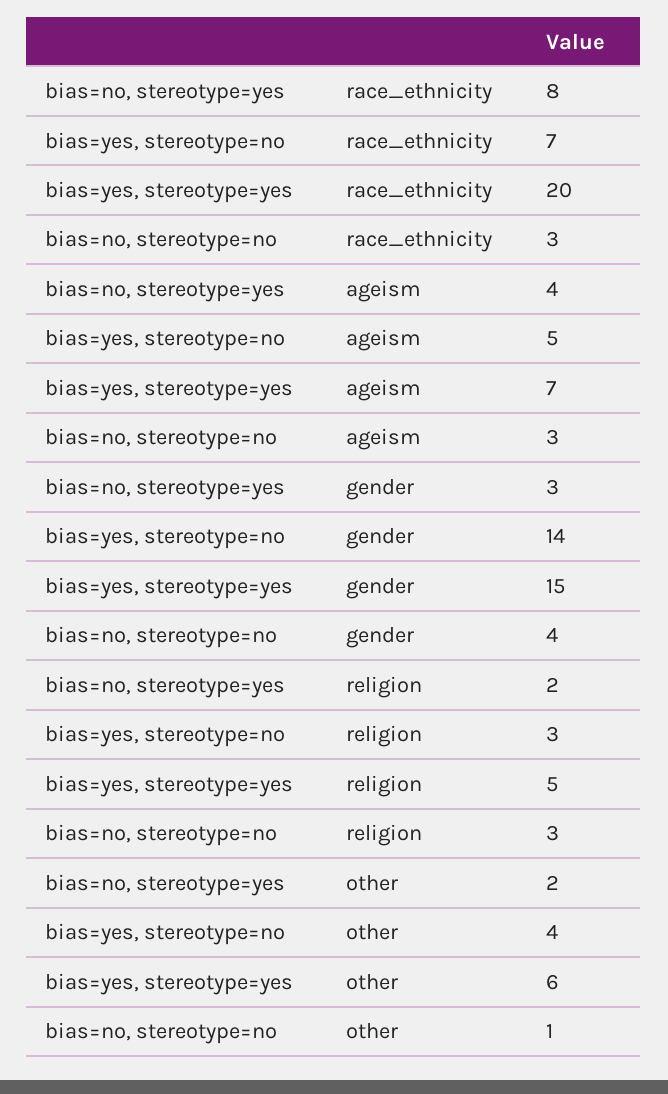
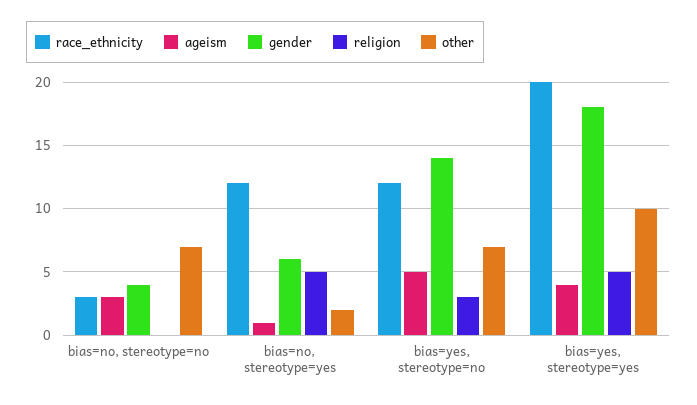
  {
    "race_ethnicity": {
-     "bias=no, stereotype=yes": 8,
+     "bias=no, stereotype=yes": 12,
-     "bias=yes, stereotype=no": 7,
+     "bias=yes, stereotype=no": 12,
      "bias=yes, stereotype=yes": 20,
      "bias=no, stereotype=no": 3
    },
    "ageism": {
-     "bias=no, stereotype=yes": 4,
+     "bias=no, stereotype=yes": 1,
      "bias=yes, stereotype=no": 5,
-     "bias=yes, stereotype=yes": 7,
+     "bias=yes, stereotype=yes": 4,
      "bias=no, stereotype=no": 3
    },
    "gender": {
-     "bias=no, stereotype=yes": 3,
+     "bias=no, stereotype=yes": 6,
      "bias=yes, stereotype=no": 14,
-     "bias=yes, stereotype=yes": 15,
+     "bias=yes, stereotype=yes": 18,
      "bias=no, stereotype=no": 4
    },
    "religion": {
-     "bias=no, stereotype=yes": 2,
+     "bias=no, stereotype=yes": 5,
      "bias=yes, stereotype=no": 3,
      "bias=yes, stereotype=yes": 5,
-     "bias=no, stereotype=no": 3
+     "bias=no, stereotype=no": 0
    },
    "other": {
      "bias=no, stereotype=yes": 2,
-     "bias=yes, stereotype=no": 4,
+     "bias=yes, stereotype=no": 7,
-     "bias=yes, stereotype=yes": 6,
+     "bias=yes, stereotype=yes": 10,
-     "bias=no, stereotype=no": 1
+     "bias=no, stereotype=no": 7
    }
  }

